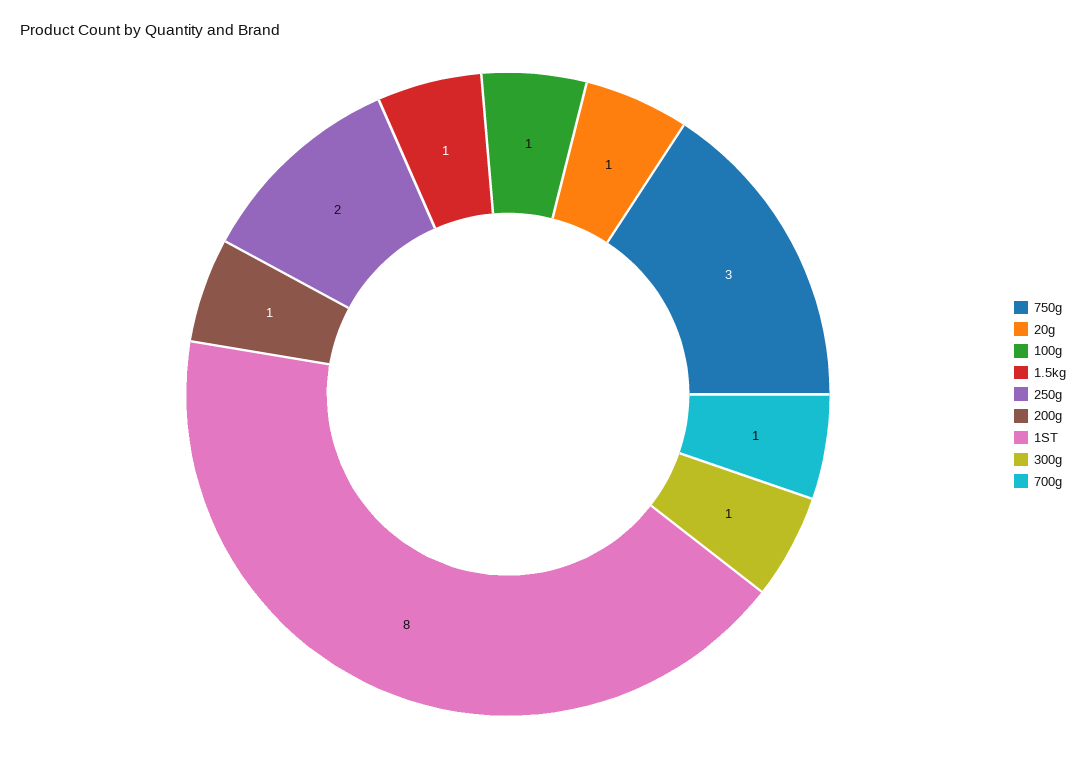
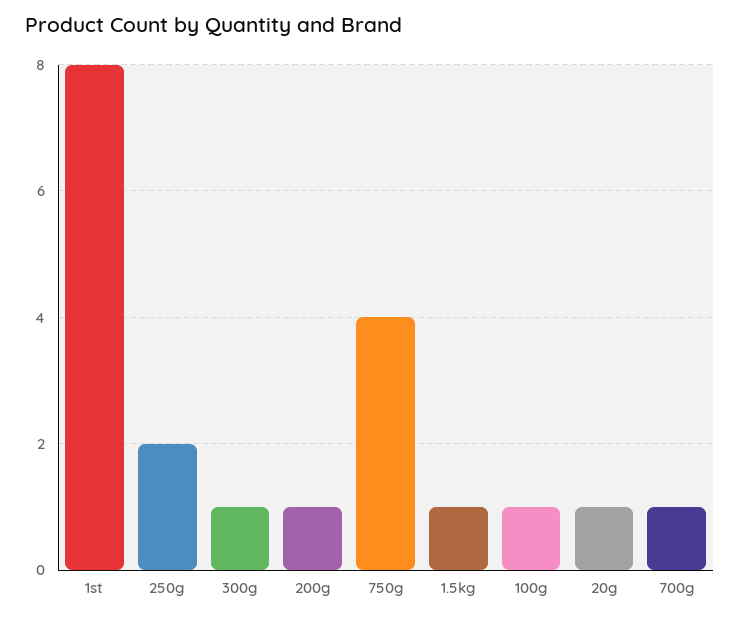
  {
-   "750g": 3,
+   "750g": 4,
    "20g": 1,
    "100g": 1,
    "1.5kg": 1,
    "250g": 2,
    "200g": 1,
    "1ST": 8,
    "300g": 1,
    "700g": 1
  }

